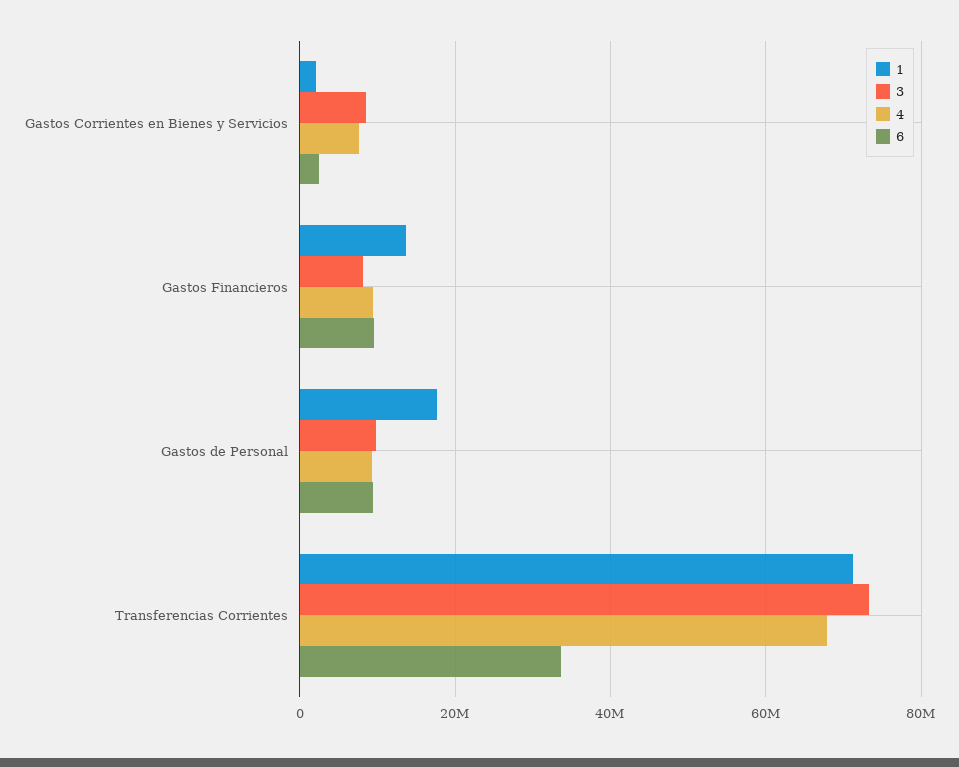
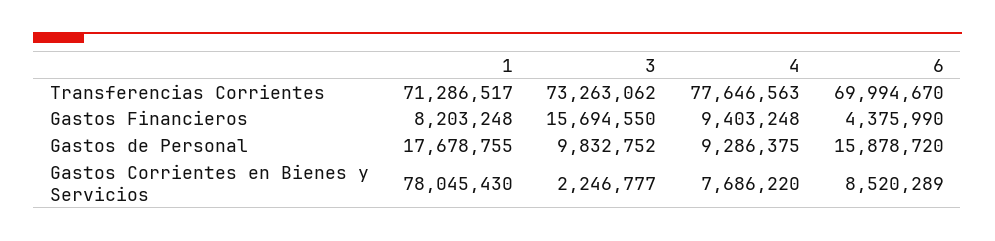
  {
    "1": {
-     "Gastos Corrientes en Bienes y Servicios": 2000000,
+     "Gastos Corrientes en Bienes y Servicios": 78045430,
-     "Gastos Financieros": 14000000,
+     "Gastos Financieros": 8203248,
      "Gastos de Personal": 17678755,
      "Transferencias Corrientes": 71286517
    },
    "3": {
-     "Gastos Corrientes en Bienes y Servicios": 8000000,
+     "Gastos Corrientes en Bienes y Servicios": 2246777,
-     "Gastos Financieros": 8000000,
+     "Gastos Financieros": 15694550,
      "Gastos de Personal": 9832752,
      "Transferencias Corrientes": 73263062
    },
    "4": {
      "Gastos Corrientes en Bienes y Servicios": 7686220,
      "Gastos Financieros": 9403248,
      "Gastos de Personal": 9286375,
-     "Transferencias Corrientes": 68000000
+     "Transferencias Corrientes": 77646563
    },
    "6": {
-     "Gastos Corrientes en Bienes y Servicios": 2000000,
+     "Gastos Corrientes en Bienes y Servicios": 8520289,
-     "Gastos Financieros": 10000000,
+     "Gastos Financieros": 4375990,
-     "Gastos de Personal": 10000000,
+     "Gastos de Personal": 15878720,
-     "Transferencias Corrientes": 34000000
+     "Transferencias Corrientes": 69994670
    }
  }

